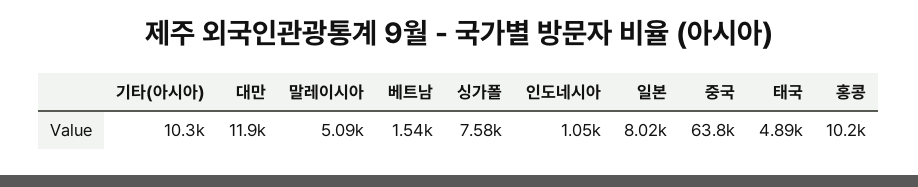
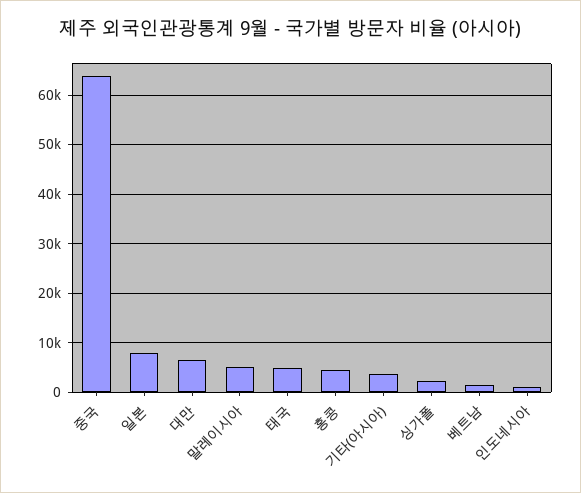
  {
-   "기타(아시아)": 10300,
+   "기타(아시아)": 4000,
-   "대만": 11900,
+   "대만": 6000,
    "말레이시아": 5090,
    "베트남": 1540,
-   "싱가폴": 7580,
+   "싱가폴": 2000,
    "인도네시아": 1050,
    "일본": 8020,
    "중국": 63800,
    "태국": 4890,
-   "홍콩": 10200
+   "홍콩": 4000
  }

